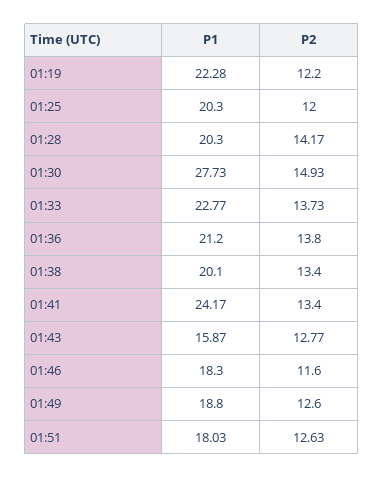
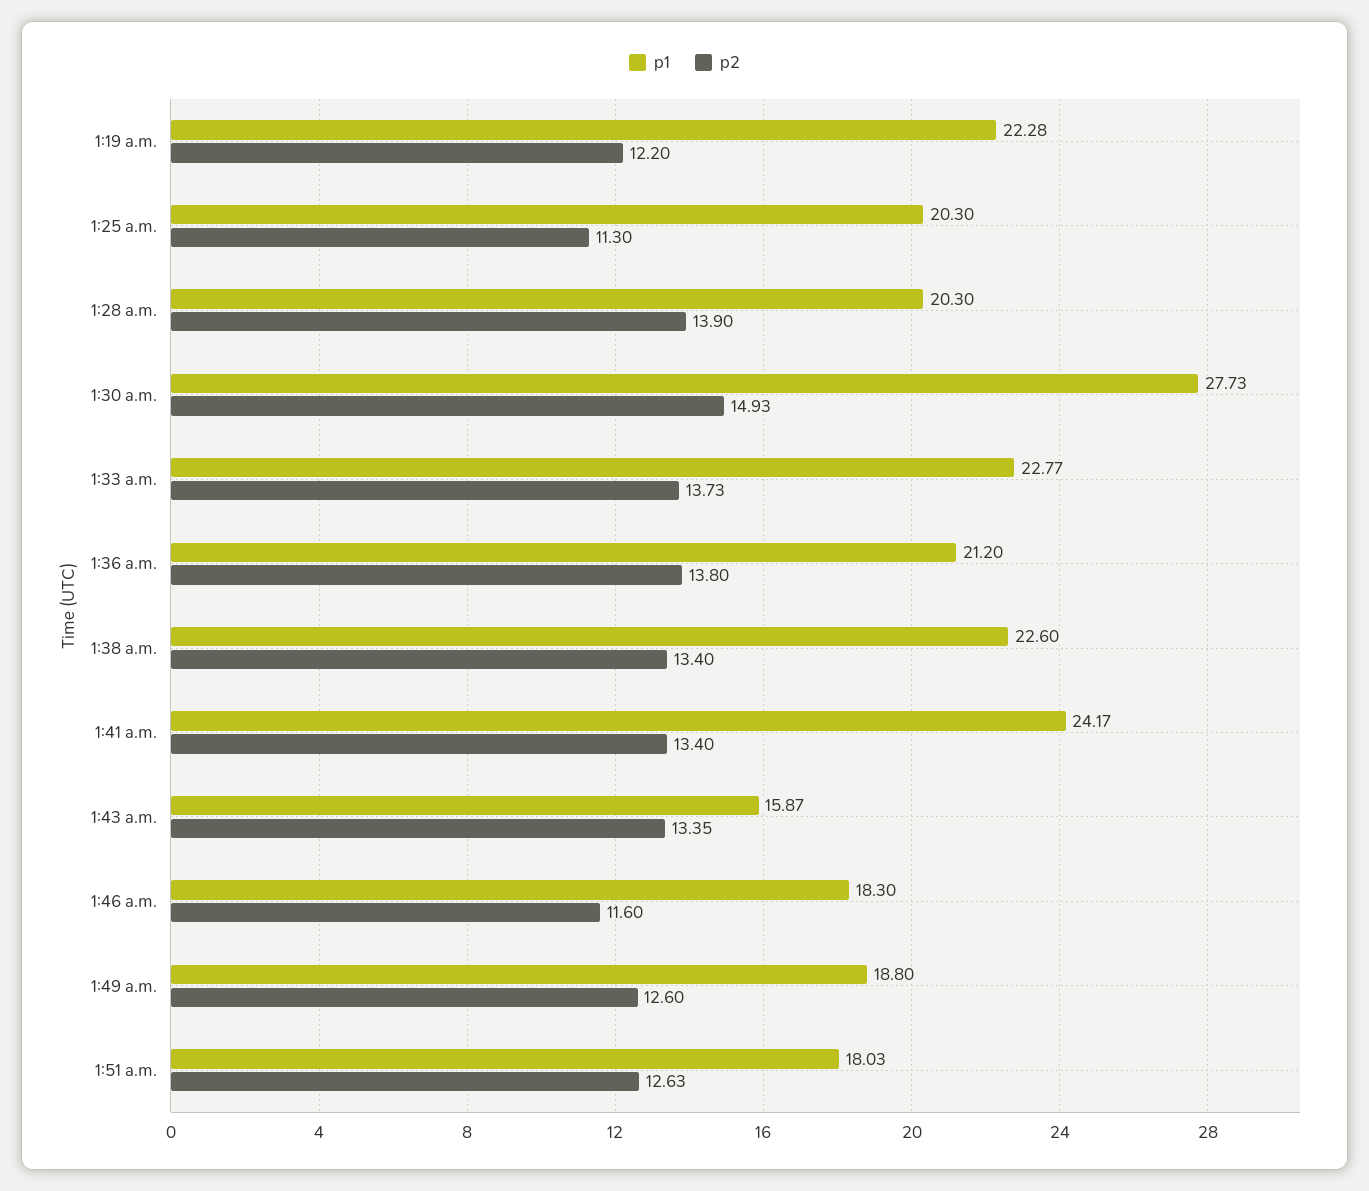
  {
    "P1": {
      "01:19": 22.28,
      "01:25": 20.3,
      "01:28": 20.3,
      "01:30": 27.73,
      "01:33": 22.77,
      "01:36": 21.2,
-     "01:38": 20.1,
+     "01:38": 22.6,
      "01:41": 24.17,
      "01:43": 15.87,
      "01:46": 18.3,
      "01:49": 18.8,
      "01:51": 18.03
    },
    "P2": {
      "01:19": 12.2,
-     "01:25": 12,
+     "01:25": 11.3,
-     "01:28": 14.17,
+     "01:28": 13.9,
      "01:30": 14.93,
      "01:33": 13.73,
      "01:36": 13.8,
      "01:38": 13.4,
      "01:41": 13.4,
-     "01:43": 12.77,
+     "01:43": 13.35,
      "01:46": 11.6,
      "01:49": 12.6,
      "01:51": 12.63
    }
  }

